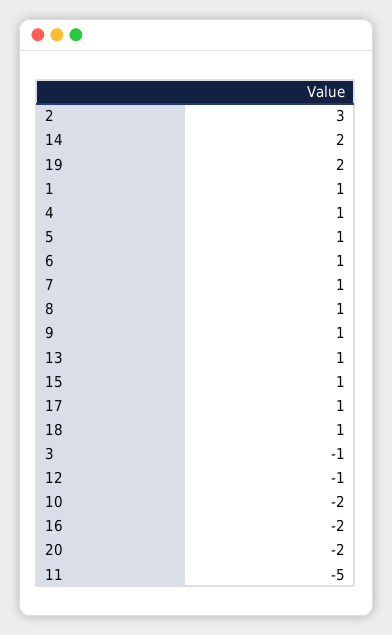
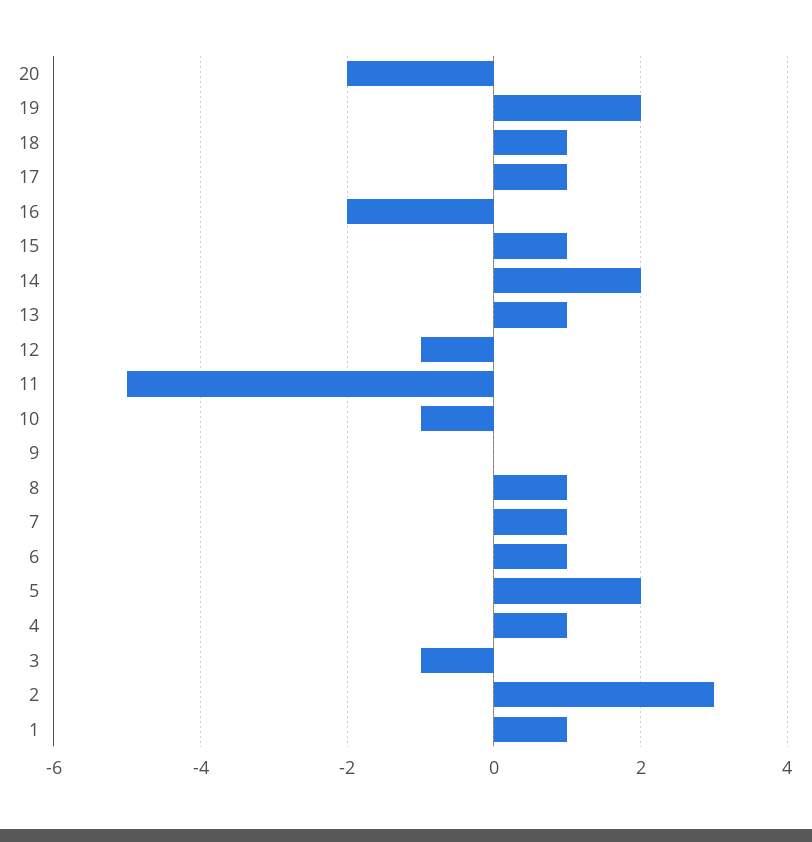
  {
    "2": 3,
    "14": 2,
    "19": 2,
    "1": 1,
    "4": 1,
-   "5": 1,
+   "5": 2,
    "6": 1,
    "7": 1,
    "8": 1,
-   "9": 1,
+   "9": 0,
    "13": 1,
    "15": 1,
    "17": 1,
    "18": 1,
    "3": -1,
    "12": -1,
-   "10": -2,
+   "10": -1,
    "16": -2,
    "20": -2,
    "11": -5
  }

